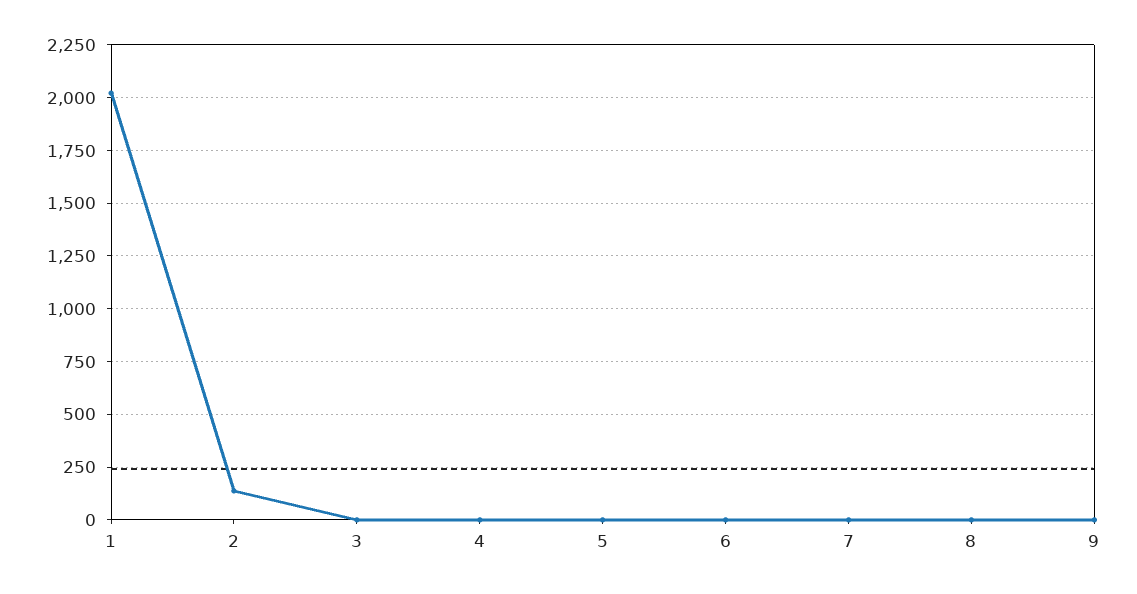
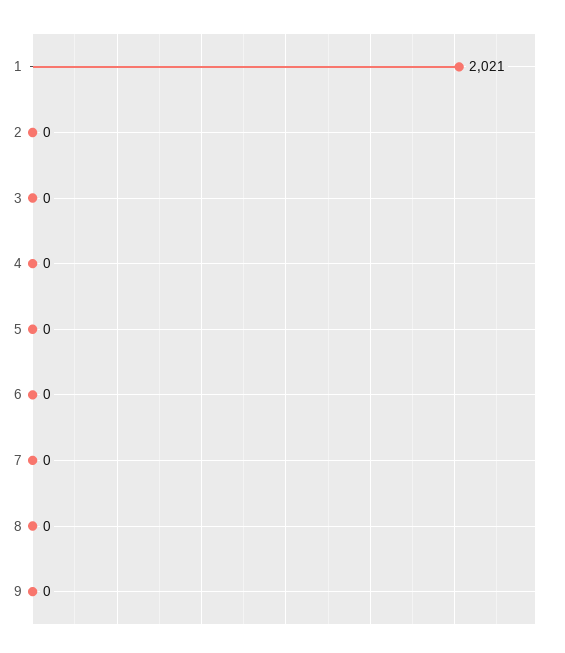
  {
    "1": 2021,
-   "2": 150,
+   "2": 0,
    "3": 0,
    "4": 0,
    "5": 0,
    "6": 0,
    "7": 0,
    "8": 0,
    "9": 0
  }

